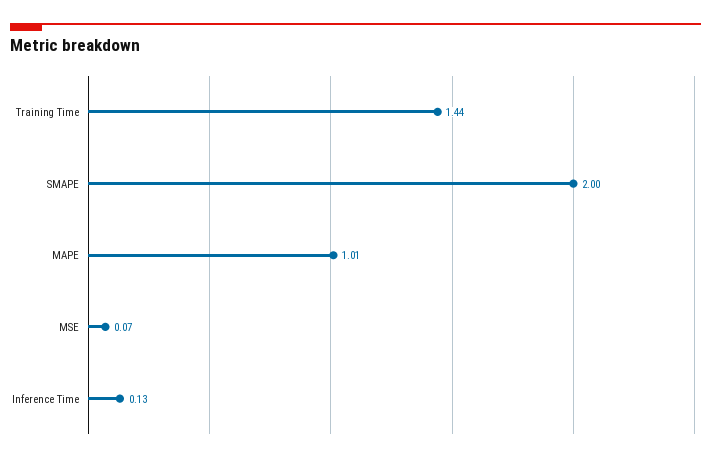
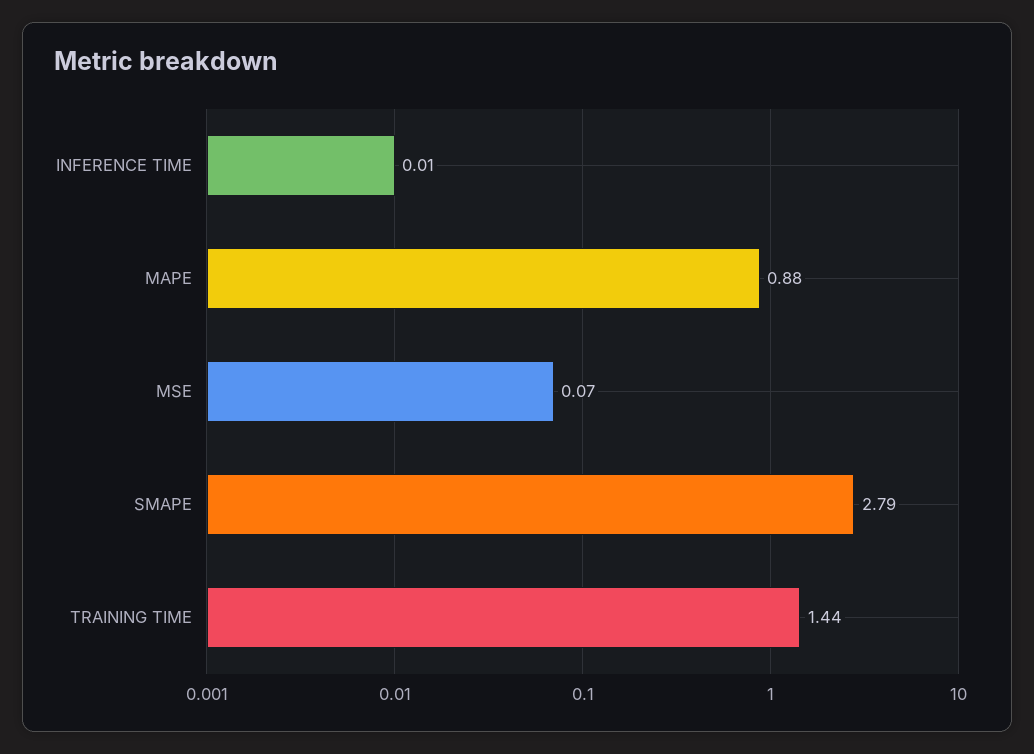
  {
    "Training Time": 1.44,
-   "SMAPE": 2,
+   "SMAPE": 2.79,
-   "MAPE": 1.01,
+   "MAPE": 0.88,
    "MSE": 0.07,
-   "Inference Time": 0.13
+   "Inference Time": 0.01
  }

